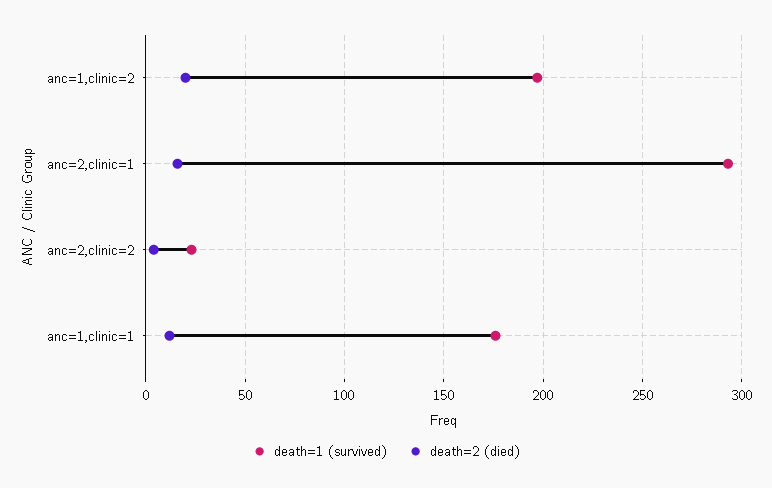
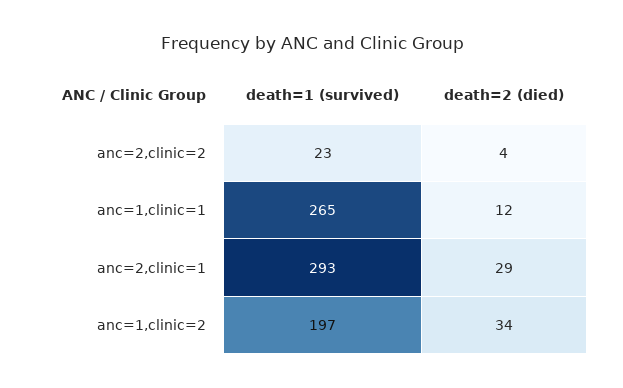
  {
    "death=1 (survived)": {
      "anc=1,clinic=2": 197,
      "anc=2,clinic=1": 293,
      "anc=2,clinic=2": 23,
-     "anc=1,clinic=1": 175
+     "anc=1,clinic=1": 265
    },
    "death=2 (died)": {
-     "anc=1,clinic=2": 20,
+     "anc=1,clinic=2": 34,
-     "anc=2,clinic=1": 15,
+     "anc=2,clinic=1": 29,
      "anc=2,clinic=2": 4,
      "anc=1,clinic=1": 12
    }
  }

